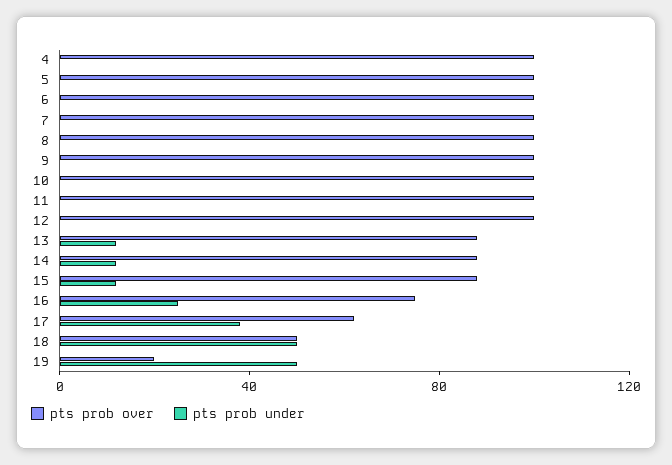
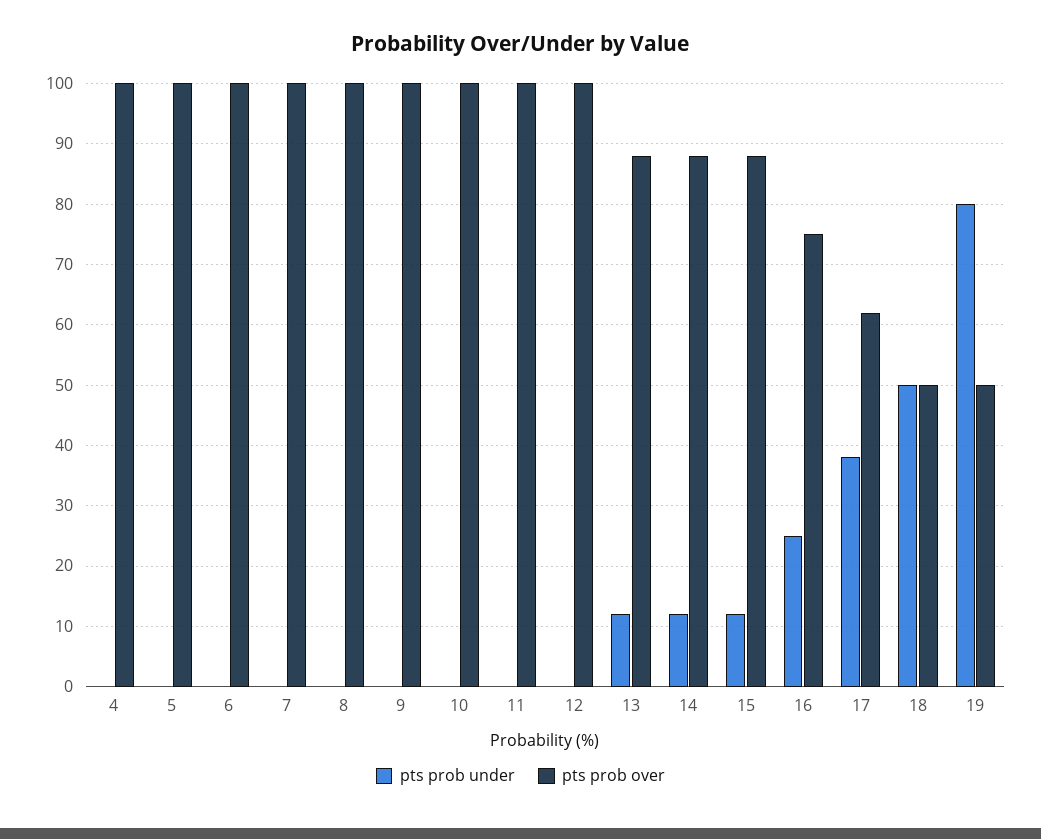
  {
    "pts prob over": {
      "4": 100,
      "5": 100,
      "6": 100,
      "7": 100,
      "8": 100,
      "9": 100,
      "10": 100,
      "11": 100,
      "12": 100,
      "13": 88,
      "14": 88,
      "15": 88,
      "16": 75,
      "17": 62,
      "18": 50,
-     "19": 20
+     "19": 50
    },
    "pts prob under": {
      "4": 0,
      "5": 0,
      "6": 0,
      "7": 0,
      "8": 0,
      "9": 0,
      "10": 0,
      "11": 0,
      "12": 0,
      "13": 12,
      "14": 12,
      "15": 12,
      "16": 25,
      "17": 38,
      "18": 50,
-     "19": 50
+     "19": 80
    }
  }

